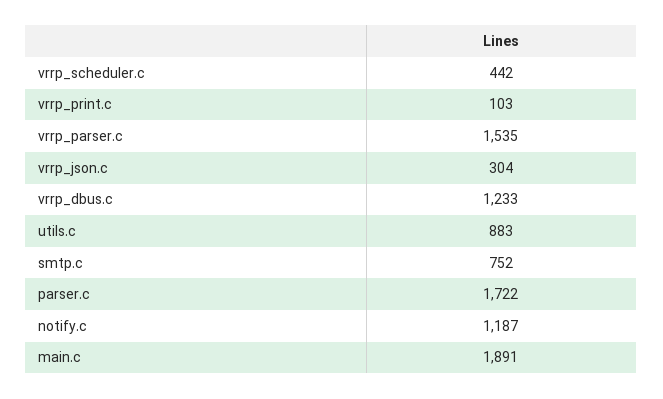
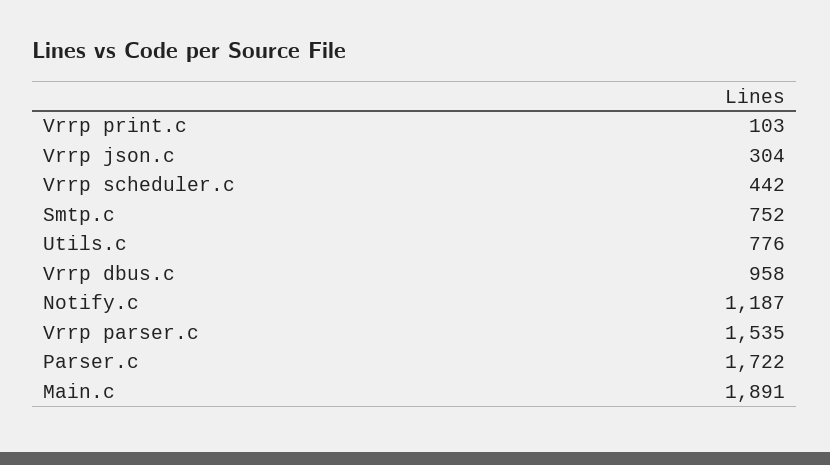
  {
    "vrrp_scheduler.c": 442,
    "vrrp_print.c": 103,
    "vrrp_parser.c": 1535,
    "vrrp_json.c": 304,
-   "vrrp_dbus.c": 1233,
+   "vrrp_dbus.c": 958,
-   "utils.c": 883,
+   "utils.c": 776,
    "smtp.c": 752,
    "parser.c": 1722,
    "notify.c": 1187,
    "main.c": 1891
  }

